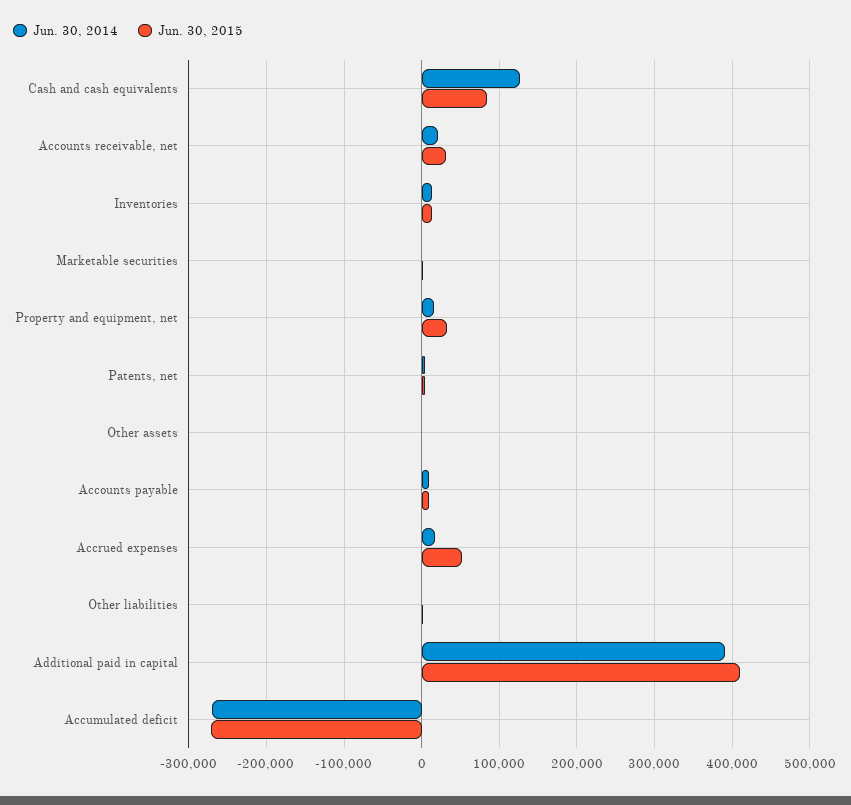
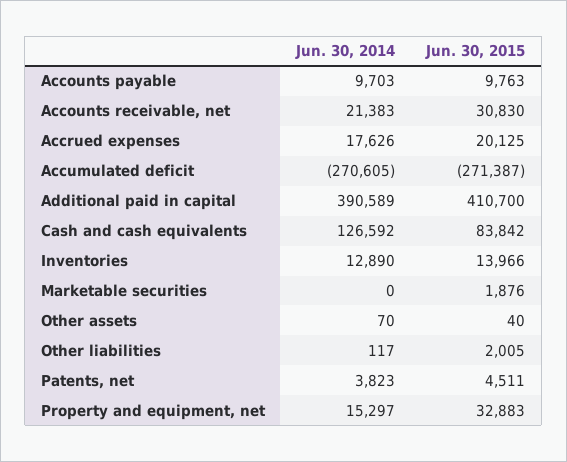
  {
    "Jun. 30, 2014": {
      "Cash and cash equivalents": 126592,
      "Accounts receivable, net": 21383,
      "Inventories": 12890,
      "Marketable securities": 0,
      "Property and equipment, net": 15297,
      "Patents, net": 3823,
      "Other assets": 70,
      "Accounts payable": 9703,
      "Accrued expenses": 17626,
      "Other liabilities": 117,
      "Additional paid in capital": 390589,
      "Accumulated deficit": -270605
    },
    "Jun. 30, 2015": {
      "Cash and cash equivalents": 83842,
      "Accounts receivable, net": 30830,
      "Inventories": 13966,
      "Marketable securities": 1876,
      "Property and equipment, net": 32883,
      "Patents, net": 4511,
      "Other assets": 40,
      "Accounts payable": 9763,
-     "Accrued expenses": 50000,
+     "Accrued expenses": 20125,
      "Other liabilities": 2005,
      "Additional paid in capital": 410700,
      "Accumulated deficit": -271387
    }
  }

